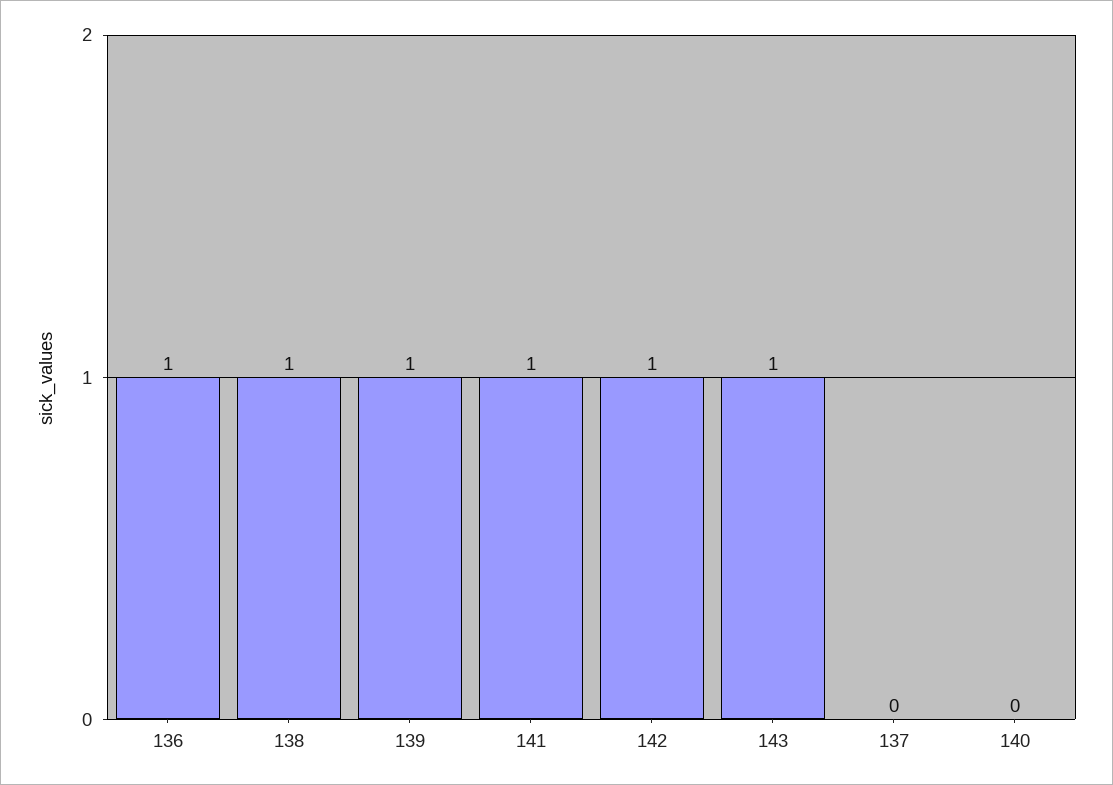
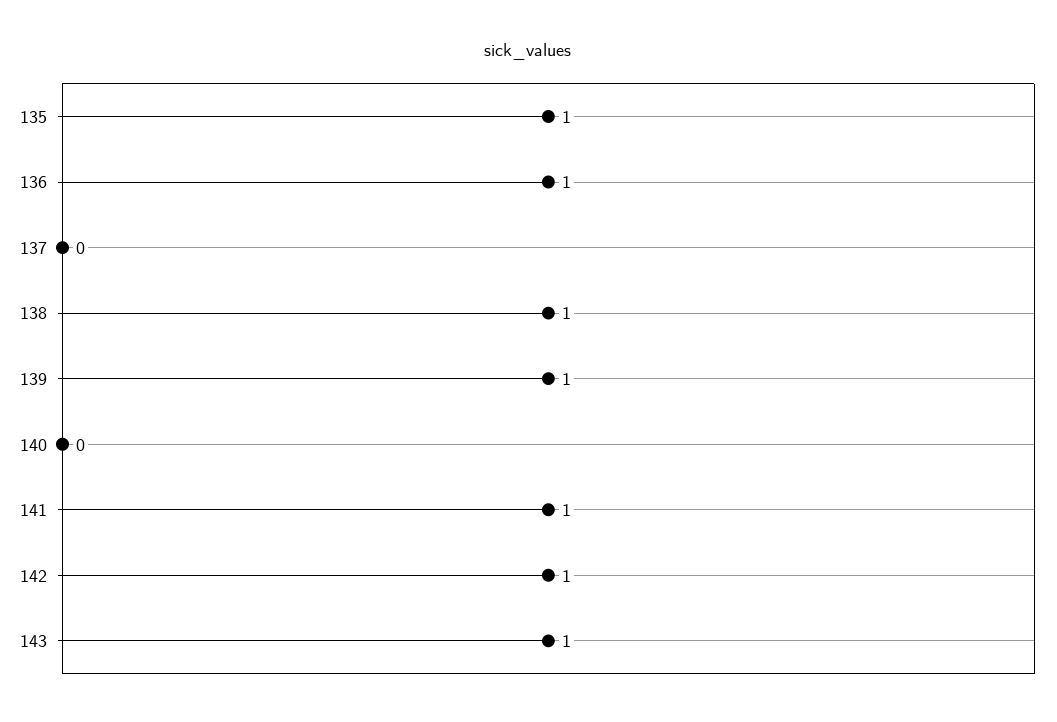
  {
    "136": 1,
    "138": 1,
    "139": 1,
    "141": 1,
    "142": 1,
    "143": 1,
    "137": 0,
-   "140": 0
+   "140": 0,
+   "135": 1
  }

